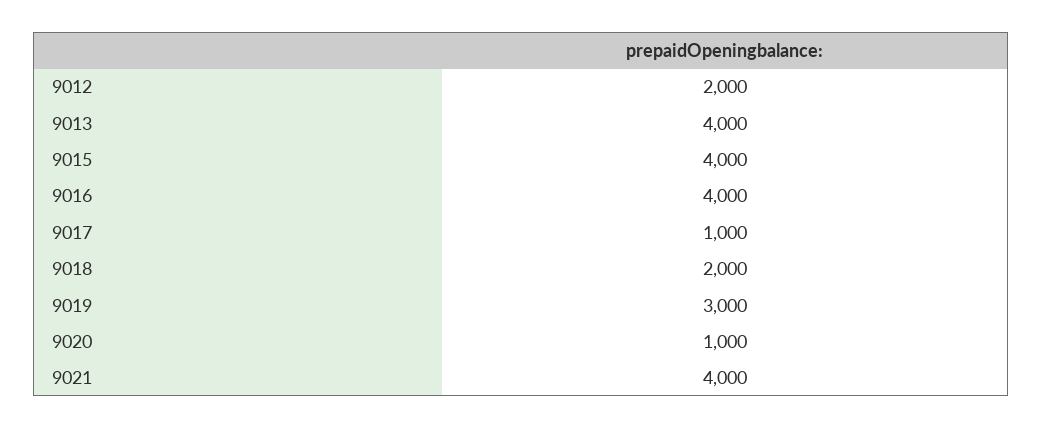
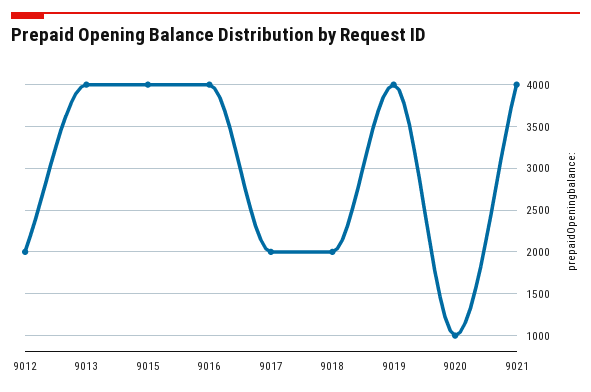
  {
    "9012": 2000,
    "9013": 4000,
    "9015": 4000,
    "9016": 4000,
-   "9017": 1000,
+   "9017": 2000,
    "9018": 2000,
-   "9019": 3000,
+   "9019": 4000,
    "9020": 1000,
    "9021": 4000
  }

